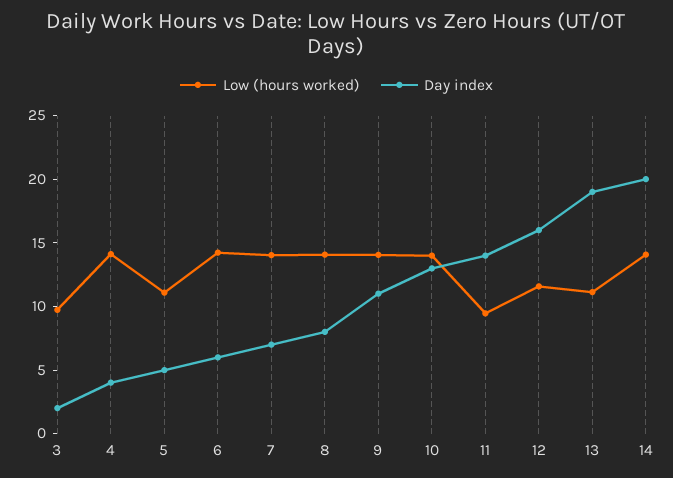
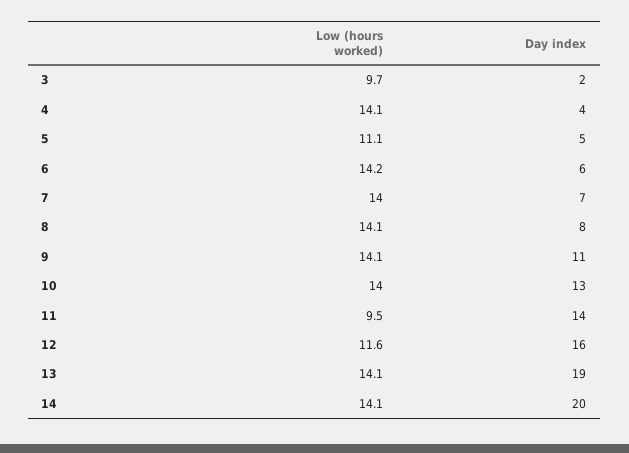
  {
    "Low (hours worked)": {
      "3": 9.7,
      "4": 14.1,
      "5": 11.1,
      "6": 14.2,
      "7": 14,
      "8": 14.1,
      "9": 14.1,
      "10": 14,
      "11": 9.5,
      "12": 11.6,
-     "13": 11,
+     "13": 14.1,
      "14": 14.1
    },
    "Day index": {
      "3": 2,
      "4": 4,
      "5": 5,
      "6": 6,
      "7": 7,
      "8": 8,
      "9": 11,
      "10": 13,
      "11": 14,
      "12": 16,
      "13": 19,
      "14": 20
    }
  }

